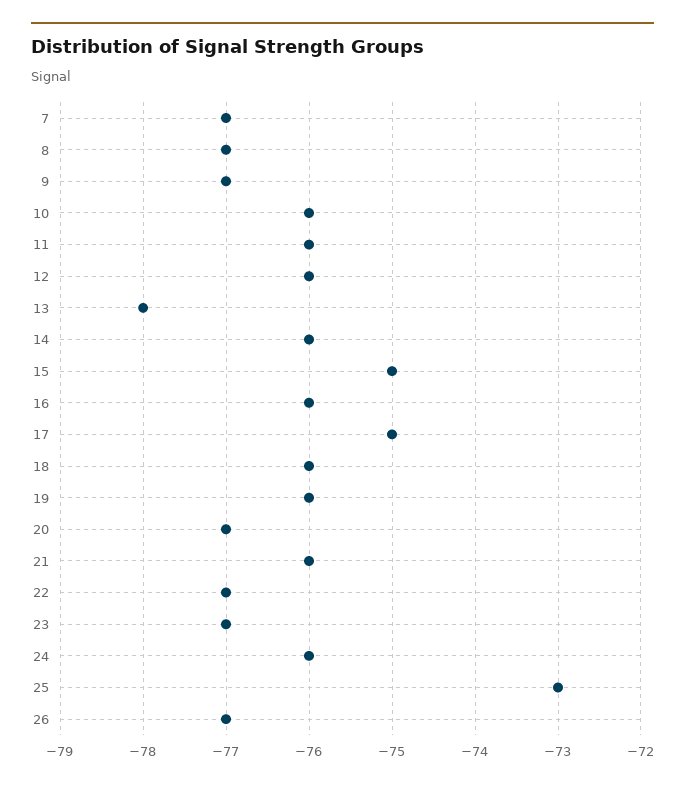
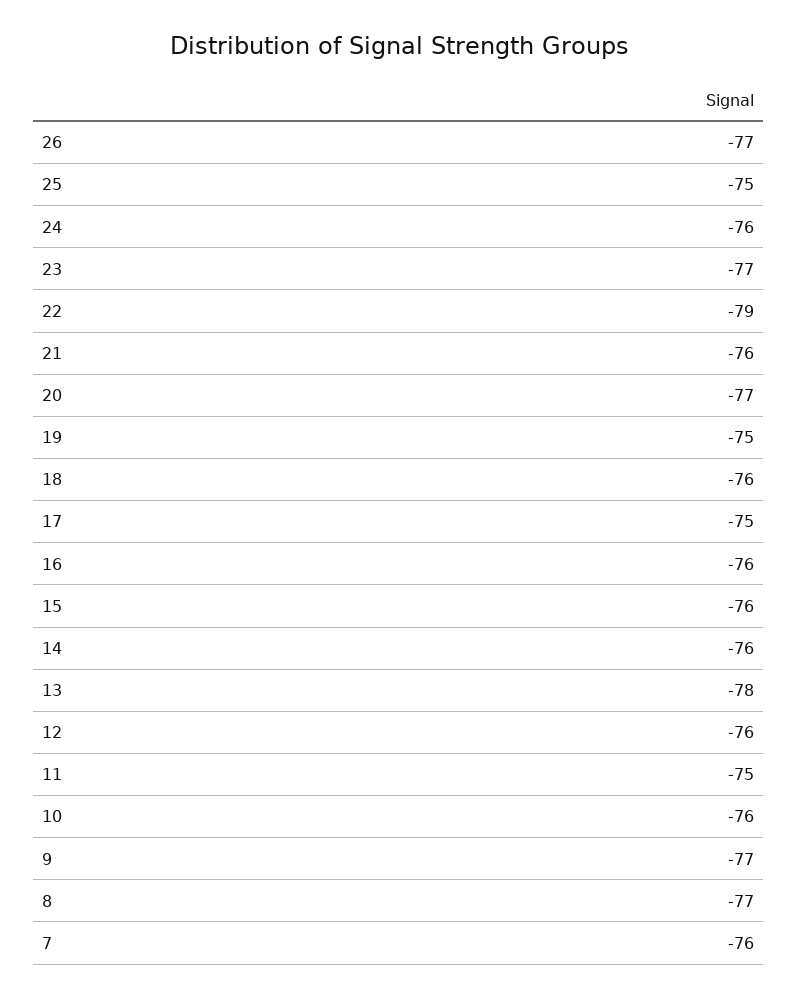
  {
-   "7": -77,
+   "7": -76,
    "8": -77,
    "9": -77,
    "10": -76,
-   "11": -76,
+   "11": -75,
    "12": -76,
    "13": -78,
    "14": -76,
-   "15": -75,
+   "15": -76,
    "16": -76,
    "17": -75,
    "18": -76,
-   "19": -76,
+   "19": -75,
    "20": -77,
    "21": -76,
-   "22": -77,
+   "22": -79,
    "23": -77,
    "24": -76,
-   "25": -73,
+   "25": -75,
    "26": -77
  }

